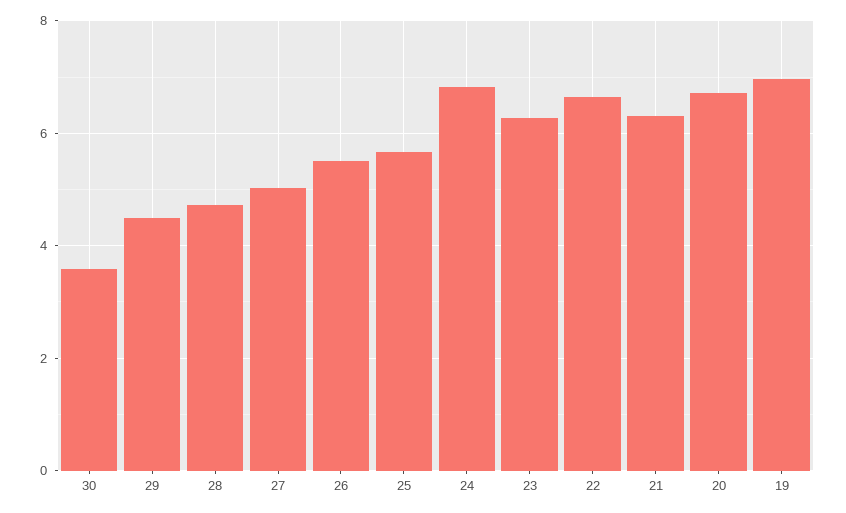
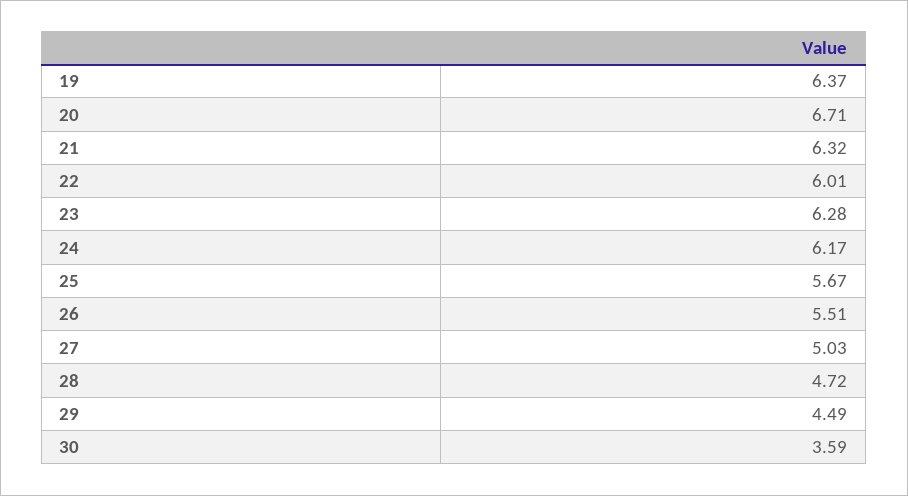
  {
    "30": 3.59,
    "29": 4.49,
    "28": 4.72,
    "27": 5.03,
    "26": 5.51,
    "25": 5.67,
-   "24": 6.8,
+   "24": 6.17,
    "23": 6.28,
-   "22": 6.6,
+   "22": 6.01,
    "21": 6.32,
    "20": 6.71,
-   "19": 7
+   "19": 6.37
  }

